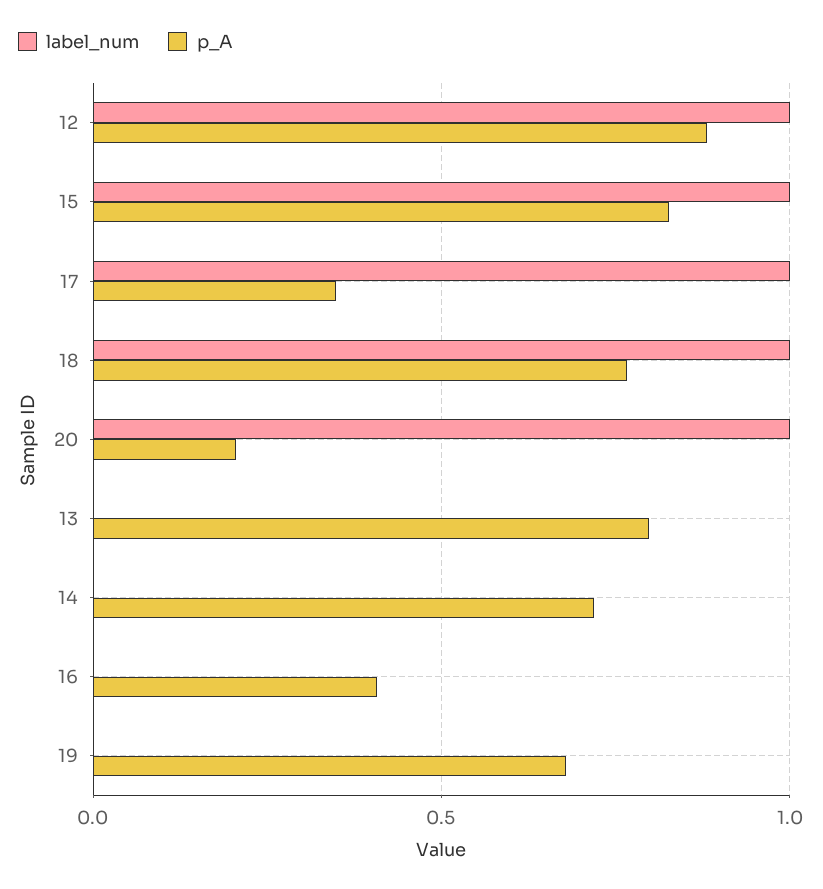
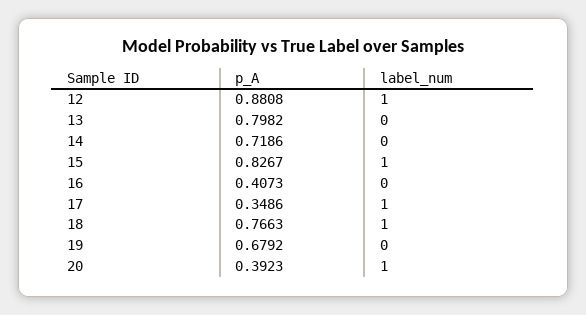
  {
    "label_num": {
      "12": 1,
      "15": 1,
      "17": 1,
      "18": 1,
      "20": 1,
      "13": 0,
      "14": 0,
      "16": 0,
      "19": 0
    },
    "p_A": {
      "12": 0.8808,
      "15": 0.8267,
      "17": 0.3486,
      "18": 0.7663,
-     "20": 0.2,
+     "20": 0.3923,
      "13": 0.7982,
      "14": 0.7186,
      "16": 0.4073,
      "19": 0.6792
    }
  }

